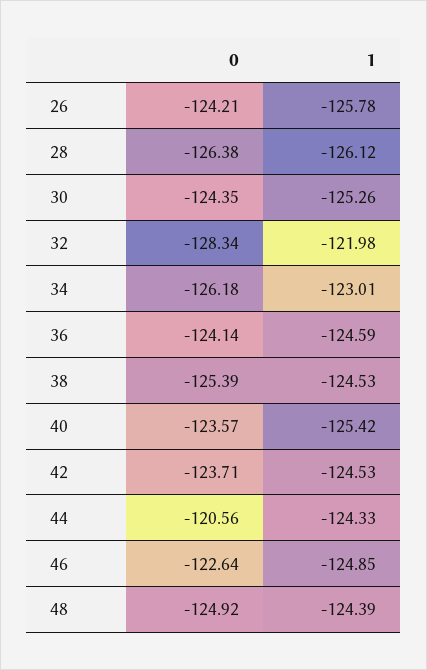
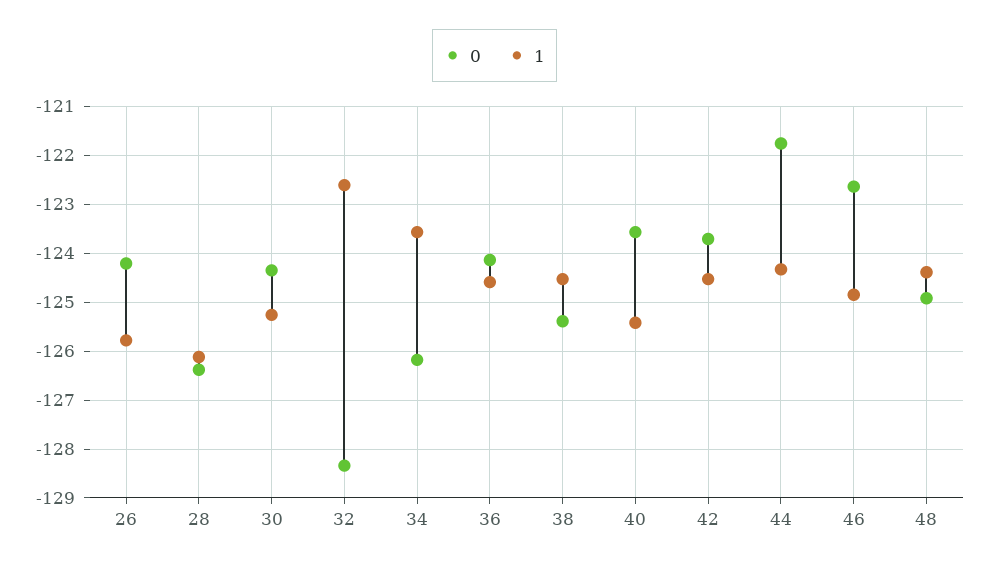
  {
    "0": {
      "26": -124.21,
      "28": -126.38,
      "30": -124.35,
      "32": -128.34,
      "34": -126.18,
      "36": -124.14,
      "38": -125.39,
      "40": -123.57,
      "42": -123.71,
-     "44": -120.56,
+     "44": -121.8,
      "46": -122.64,
      "48": -124.92
    },
    "1": {
      "26": -125.78,
      "28": -126.12,
      "30": -125.26,
-     "32": -121.98,
+     "32": -122.6,
-     "34": -123.01,
+     "34": -123.6,
      "36": -124.59,
      "38": -124.53,
      "40": -125.42,
      "42": -124.53,
      "44": -124.33,
      "46": -124.85,
      "48": -124.39
    }
  }

